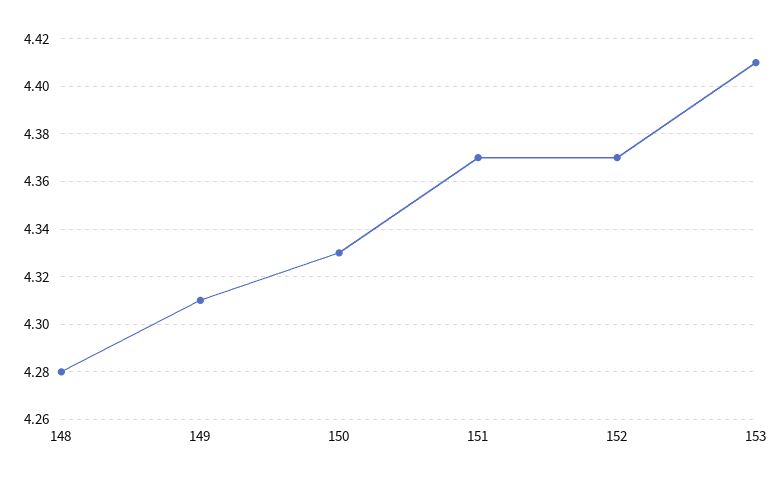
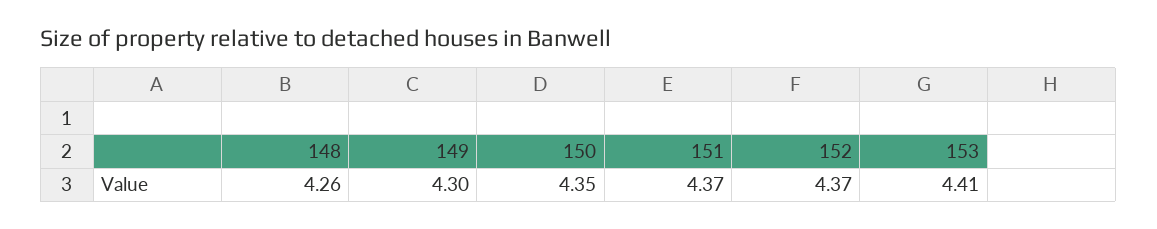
  {
-   "148": 4.28,
+   "148": 4.26,
-   "149": 4.31,
+   "149": 4.3,
-   "150": 4.33,
+   "150": 4.35,
    "151": 4.37,
    "152": 4.37,
    "153": 4.41
  }

